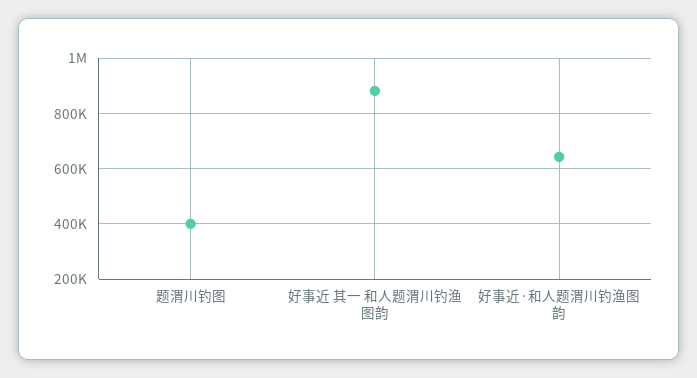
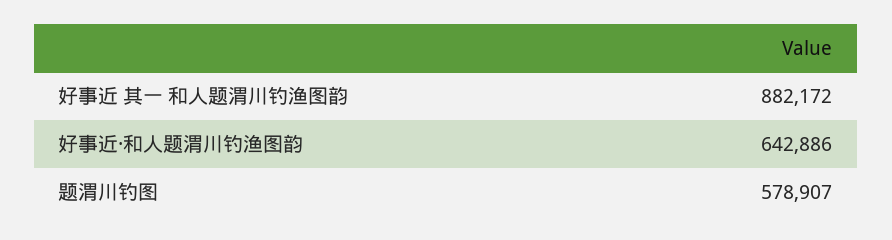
  {
-   "题渭川钓图": 400000,
+   "题渭川钓图": 578907,
    "好事近 其一 和人题渭川钓渔图韵": 882172,
    "好事近·和人题渭川钓渔图韵": 642886
  }

